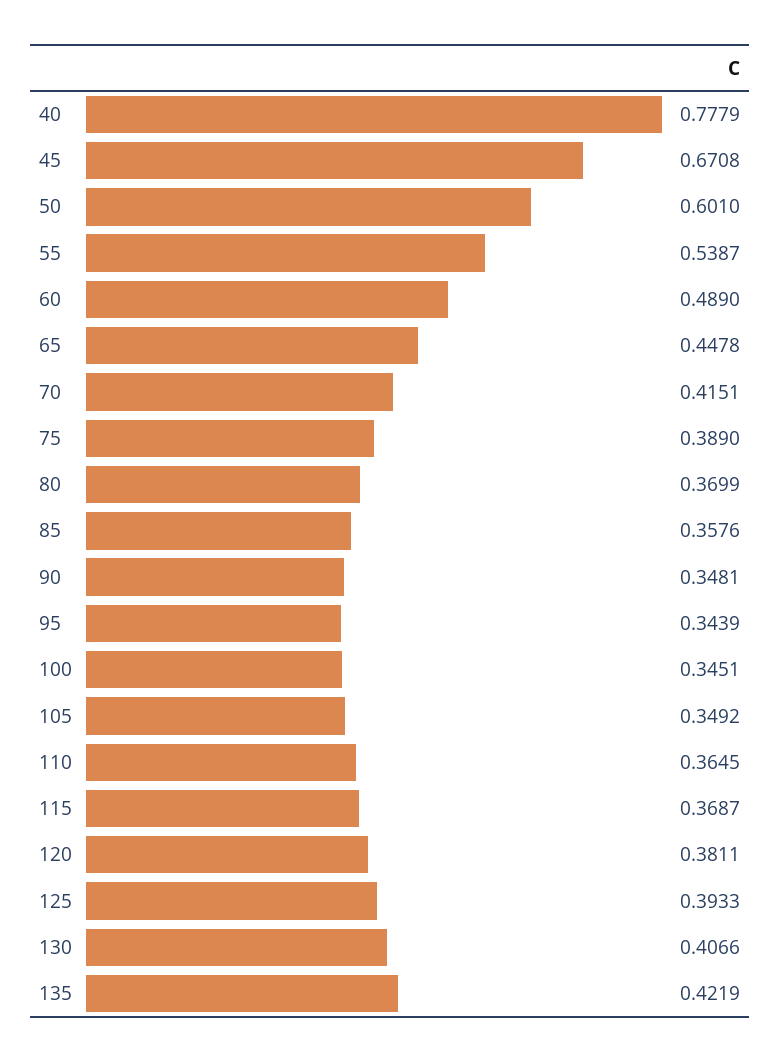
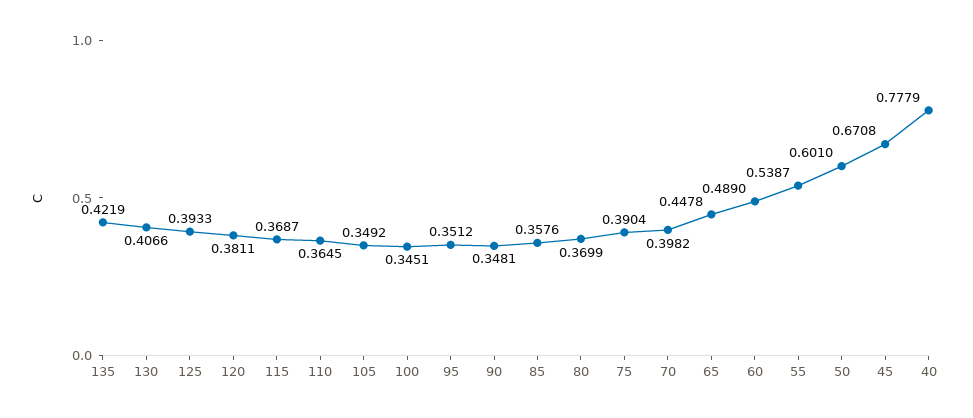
  {
    "40": 0.7779,
    "45": 0.6708,
    "50": 0.601,
    "55": 0.5387,
    "60": 0.489,
    "65": 0.4478,
-   "70": 0.4151,
+   "70": 0.3982,
-   "75": 0.389,
+   "75": 0.3904,
    "80": 0.3699,
    "85": 0.3576,
    "90": 0.3481,
-   "95": 0.3439,
+   "95": 0.3512,
    "100": 0.3451,
    "105": 0.3492,
    "110": 0.3645,
    "115": 0.3687,
    "120": 0.3811,
    "125": 0.3933,
    "130": 0.4066,
    "135": 0.4219
  }

